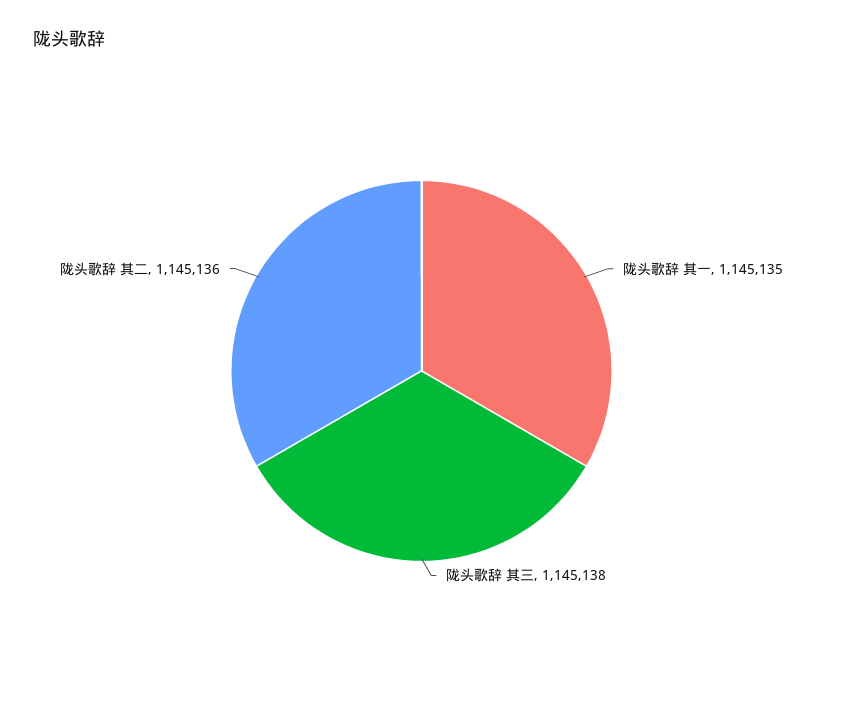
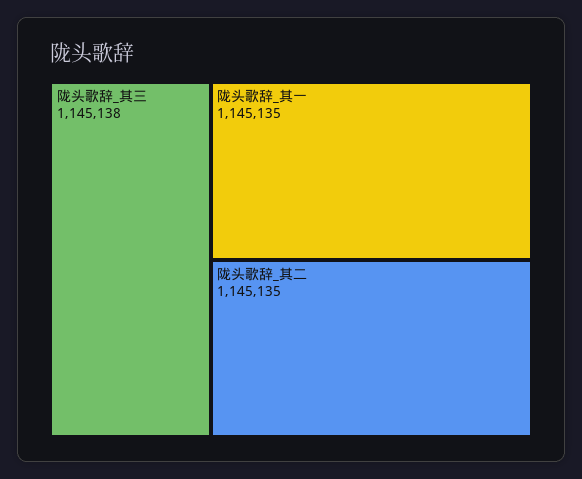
  {
    "陇头歌辞 其一": 1145135,
    "陇头歌辞 其三": 1145138,
-   "陇头歌辞 其二": 1145136
+   "陇头歌辞 其二": 1145135
  }

